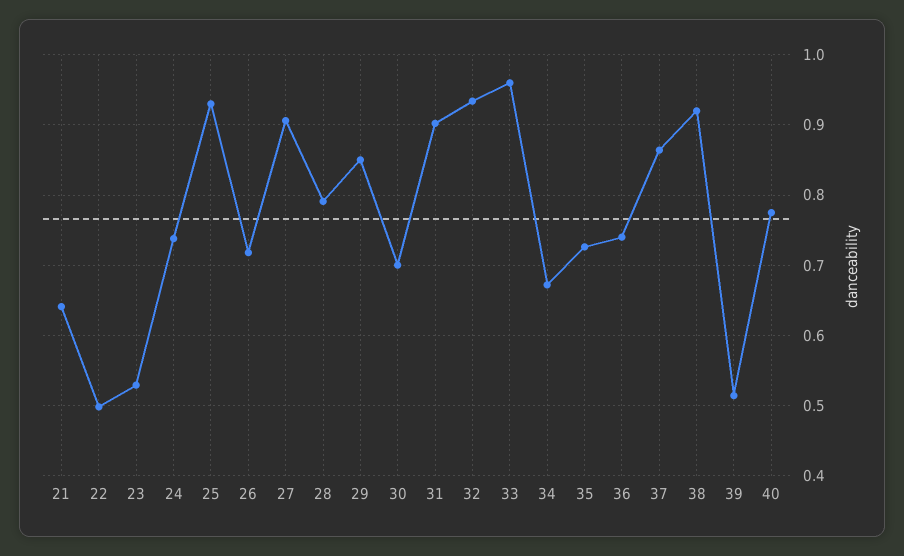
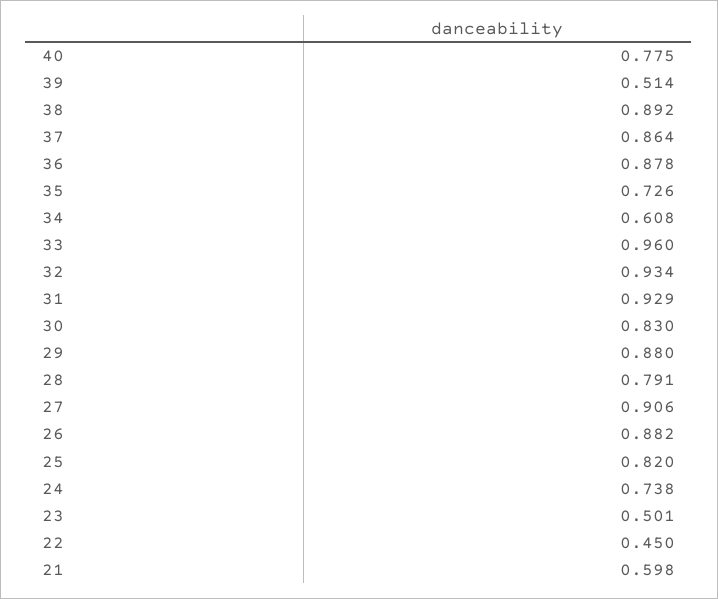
  {
-   "21": 0.64,
+   "21": 0.598,
-   "22": 0.5,
+   "22": 0.45,
-   "23": 0.53,
+   "23": 0.501,
    "24": 0.738,
-   "25": 0.93,
+   "25": 0.82,
-   "26": 0.72,
+   "26": 0.882,
    "27": 0.906,
    "28": 0.791,
-   "29": 0.85,
+   "29": 0.88,
-   "30": 0.7,
+   "30": 0.83,
-   "31": 0.9,
+   "31": 0.929,
    "32": 0.934,
    "33": 0.96,
-   "34": 0.67,
+   "34": 0.608,
    "35": 0.726,
-   "36": 0.74,
+   "36": 0.878,
    "37": 0.864,
-   "38": 0.92,
+   "38": 0.892,
    "39": 0.514,
    "40": 0.775
  }

